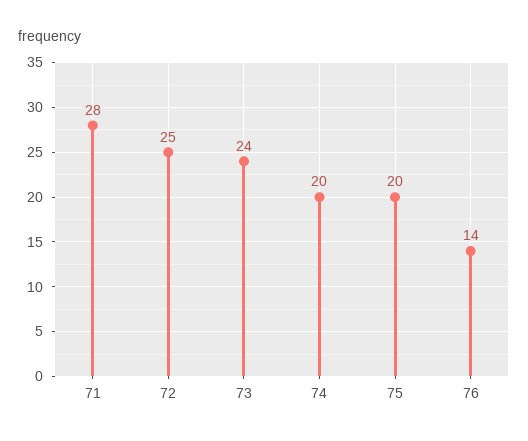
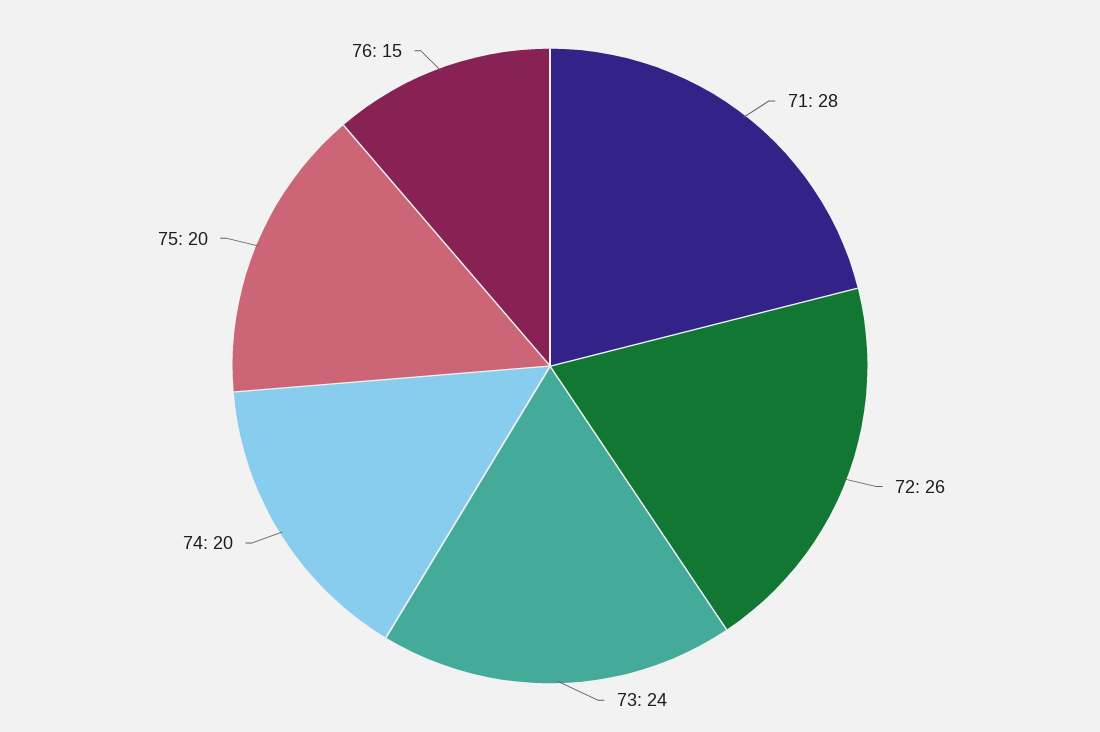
  {
    "71": 28,
-   "72": 25,
+   "72": 26,
    "73": 24,
    "74": 20,
    "75": 20,
-   "76": 14
+   "76": 15
  }

